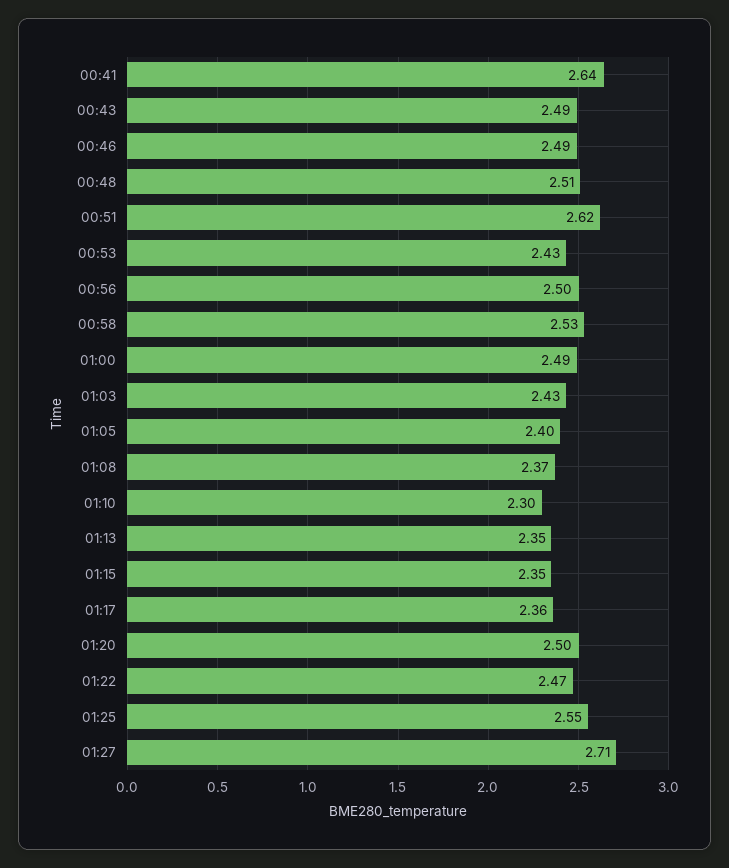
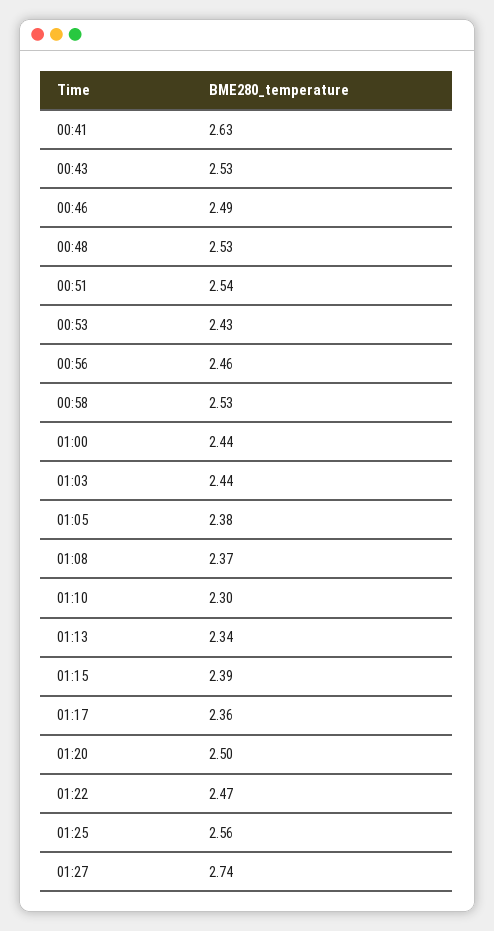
  {
-   "00:41": 2.64,
+   "00:41": 2.63,
-   "00:43": 2.49,
+   "00:43": 2.53,
    "00:46": 2.49,
-   "00:48": 2.51,
+   "00:48": 2.53,
-   "00:51": 2.62,
+   "00:51": 2.54,
    "00:53": 2.43,
-   "00:56": 2.5,
+   "00:56": 2.46,
    "00:58": 2.53,
-   "01:00": 2.49,
+   "01:00": 2.44,
-   "01:03": 2.43,
+   "01:03": 2.44,
-   "01:05": 2.4,
+   "01:05": 2.38,
    "01:08": 2.37,
    "01:10": 2.3,
-   "01:13": 2.35,
+   "01:13": 2.34,
-   "01:15": 2.35,
+   "01:15": 2.39,
    "01:17": 2.36,
    "01:20": 2.5,
    "01:22": 2.47,
-   "01:25": 2.55,
+   "01:25": 2.56,
-   "01:27": 2.71
+   "01:27": 2.74
  }

